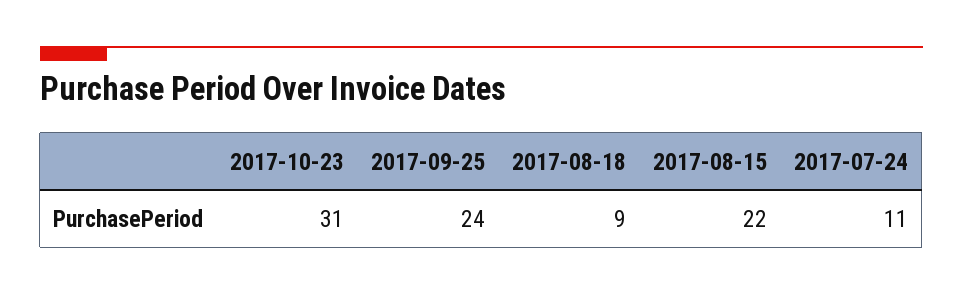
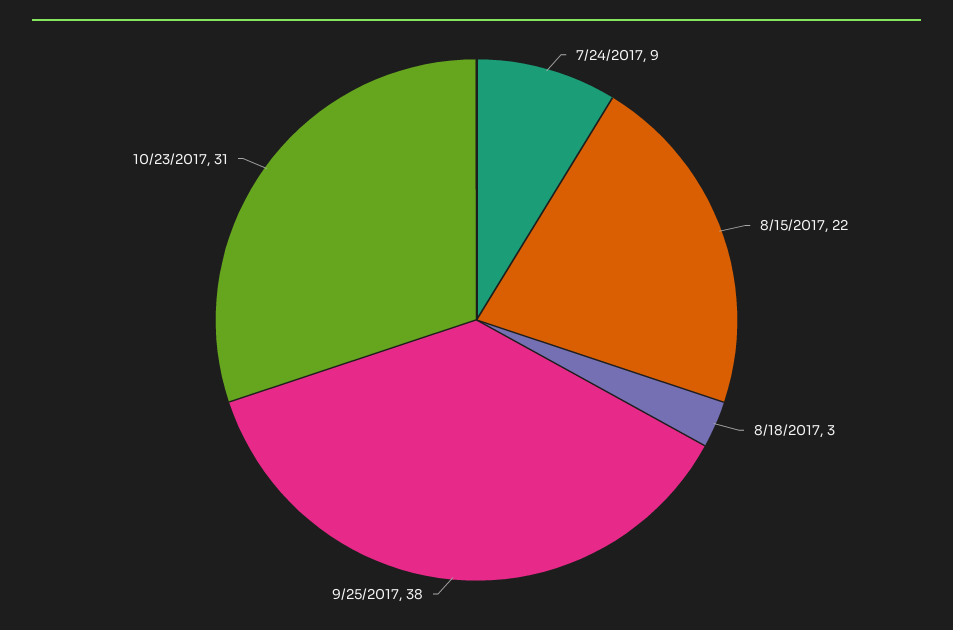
  {
    "2017-10-23": 31,
-   "2017-09-25": 24,
+   "2017-09-25": 38,
-   "2017-08-18": 9,
+   "2017-08-18": 3,
    "2017-08-15": 22,
-   "2017-07-24": 11
+   "2017-07-24": 9
  }

